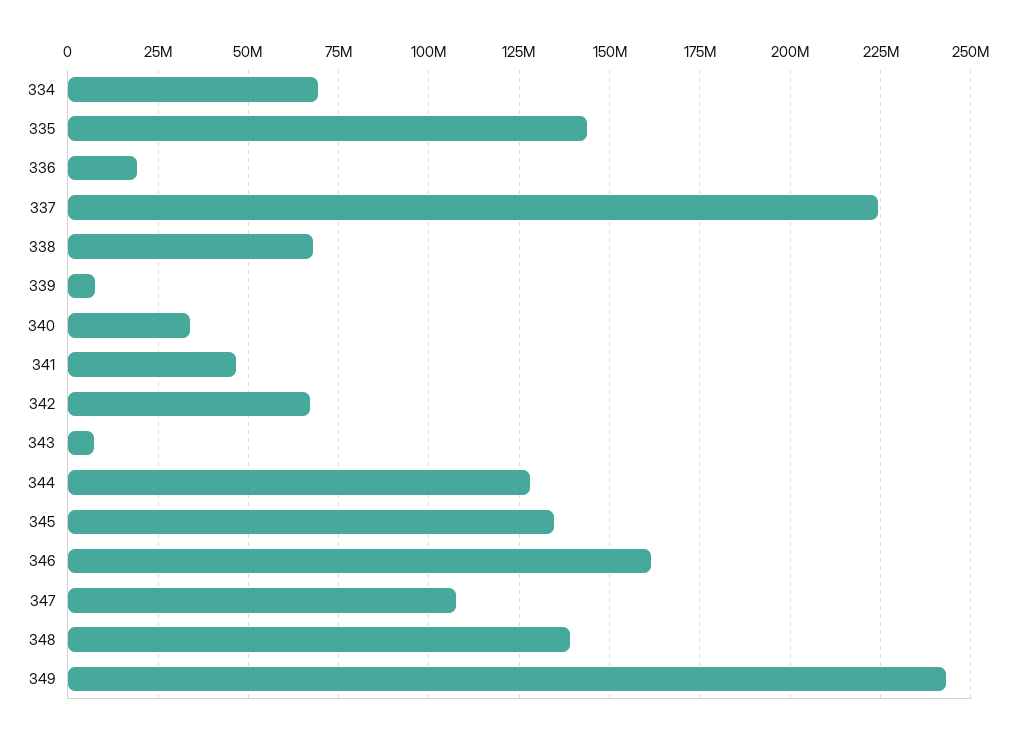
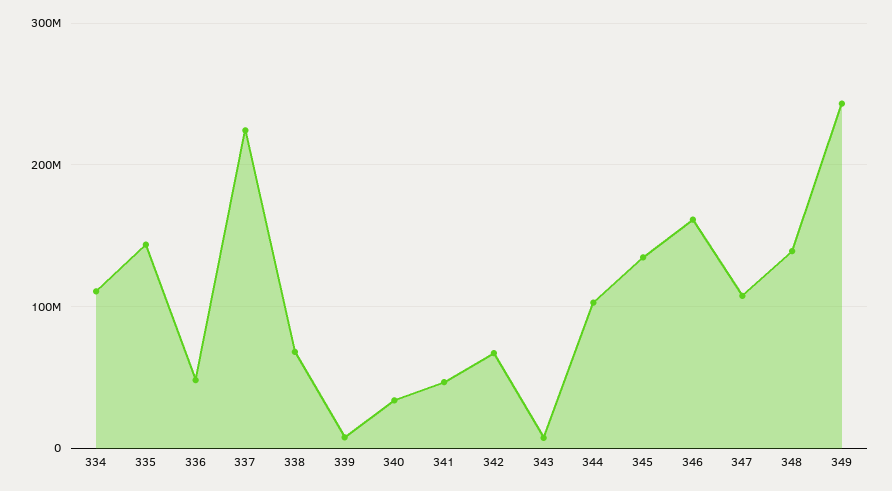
  {
-   "334": 70000000,
+   "334": 110000000,
    "335": 142500000,
-   "336": 20000000,
+   "336": 50000000,
    "337": 225000000,
    "338": 67500000,
    "339": 7500000,
    "340": 35000000,
    "341": 47500000,
    "342": 67500000,
    "343": 7500000,
-   "344": 127500000,
+   "344": 100000000,
    "345": 135000000,
    "346": 162500000,
    "347": 107500000,
    "348": 140000000,
    "349": 242500000
  }

